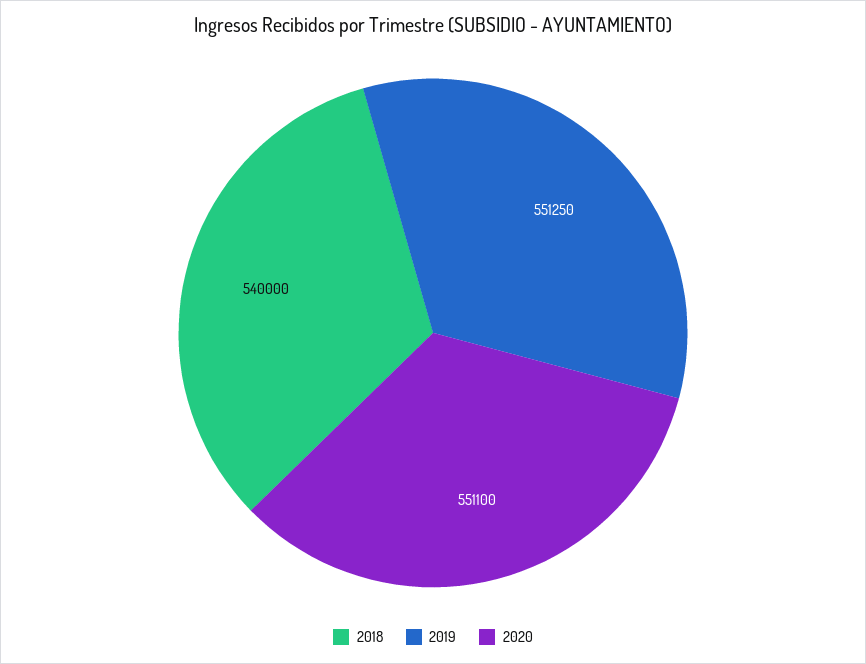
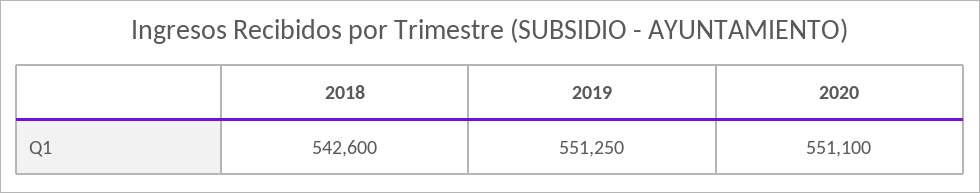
  {
-   "2018": 540000,
+   "2018": 542600,
    "2019": 551250,
    "2020": 551100
  }

